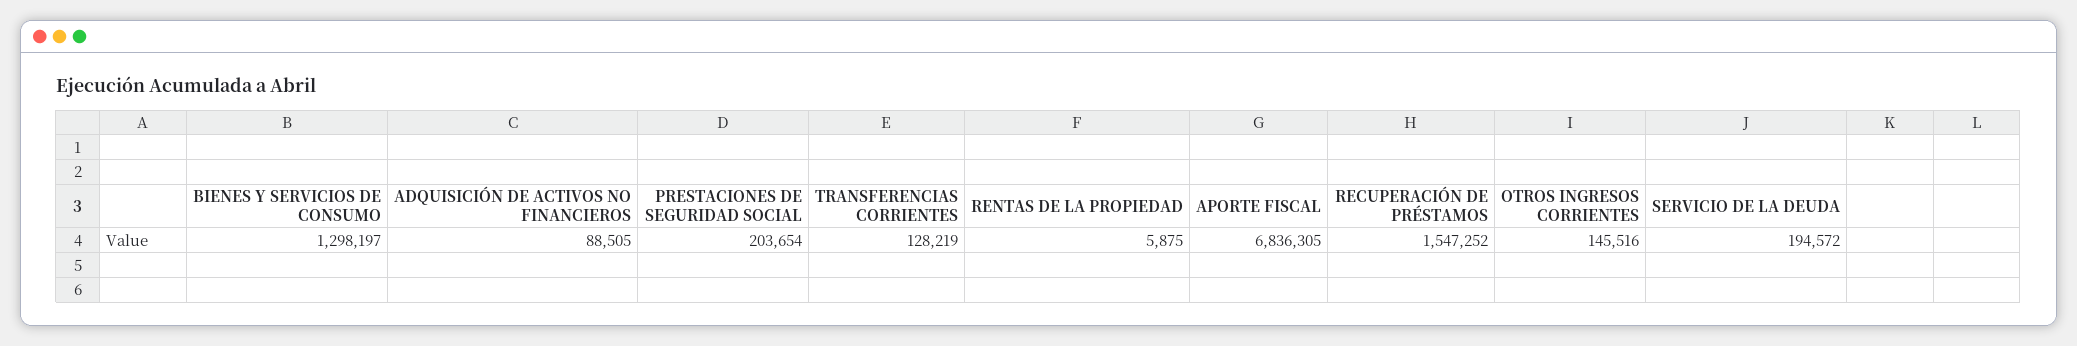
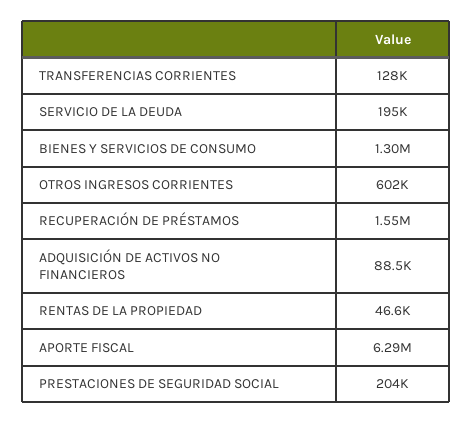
  {
    "BIENES Y SERVICIOS DE CONSUMO": 1298197,
    "ADQUISICIÓN DE ACTIVOS NO FINANCIEROS": 88505,
    "PRESTACIONES DE SEGURIDAD SOCIAL": 203654,
    "TRANSFERENCIAS CORRIENTES": 128219,
-   "RENTAS DE LA PROPIEDAD": 5875,
+   "RENTAS DE LA PROPIEDAD": 46600,
-   "APORTE FISCAL": 6836305,
+   "APORTE FISCAL": 6290000,
    "RECUPERACIÓN DE PRÉSTAMOS": 1547252,
-   "OTROS INGRESOS CORRIENTES": 145516,
+   "OTROS INGRESOS CORRIENTES": 602000,
    "SERVICIO DE LA DEUDA": 194572
  }

